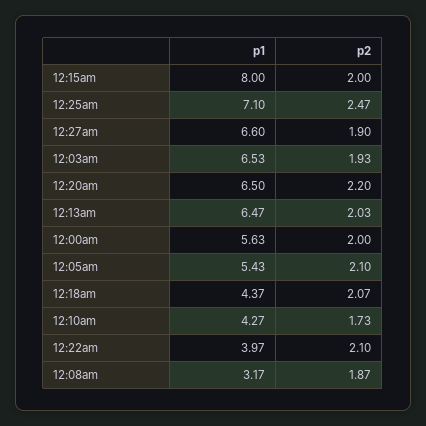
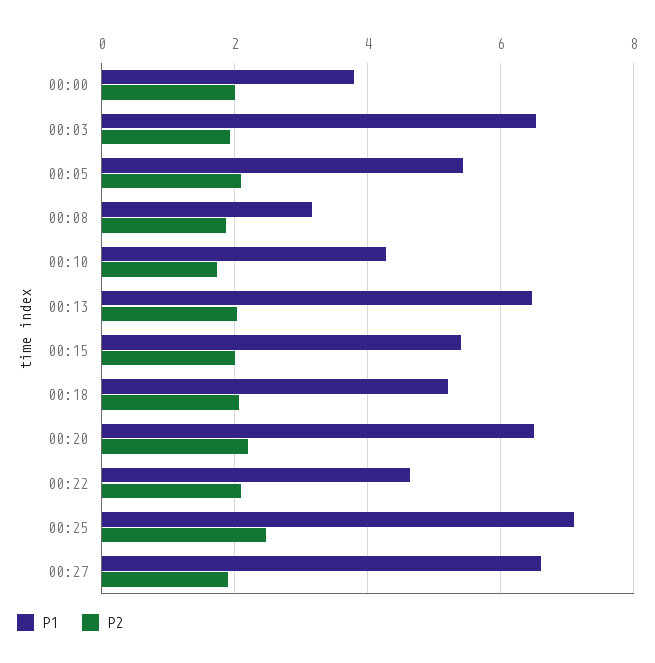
  {
    "p1": {
-     "12:15am": 8,
+     "12:15am": 5.4,
      "12:25am": 7.1,
      "12:27am": 6.6,
      "12:03am": 6.53,
      "12:20am": 6.5,
      "12:13am": 6.47,
-     "12:00am": 5.63,
+     "12:00am": 3.8,
      "12:05am": 5.43,
-     "12:18am": 4.37,
+     "12:18am": 5.2,
      "12:10am": 4.27,
-     "12:22am": 3.97,
+     "12:22am": 4.6,
      "12:08am": 3.17
    },
    "p2": {
      "12:15am": 2,
      "12:25am": 2.47,
      "12:27am": 1.9,
      "12:03am": 1.93,
      "12:20am": 2.2,
      "12:13am": 2.03,
      "12:00am": 2,
      "12:05am": 2.1,
      "12:18am": 2.07,
      "12:10am": 1.73,
      "12:22am": 2.1,
      "12:08am": 1.87
    }
  }

